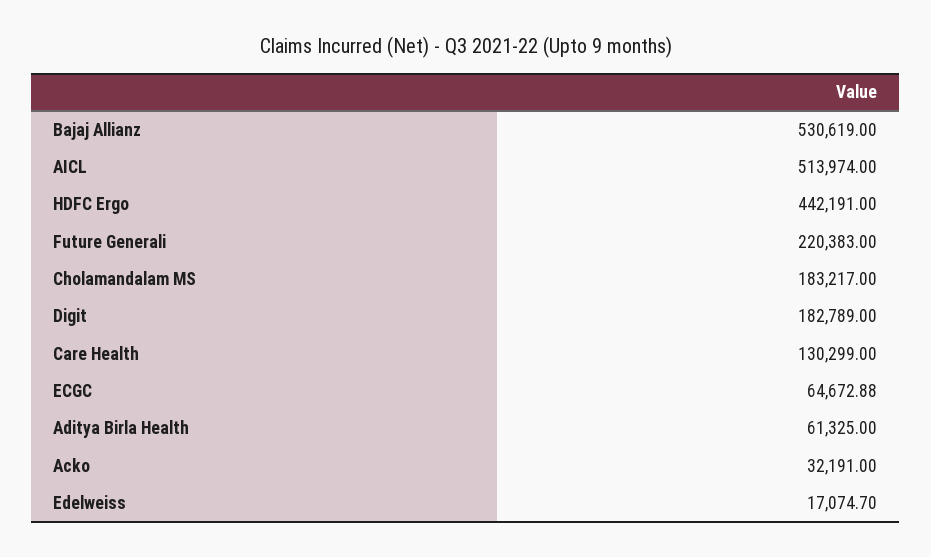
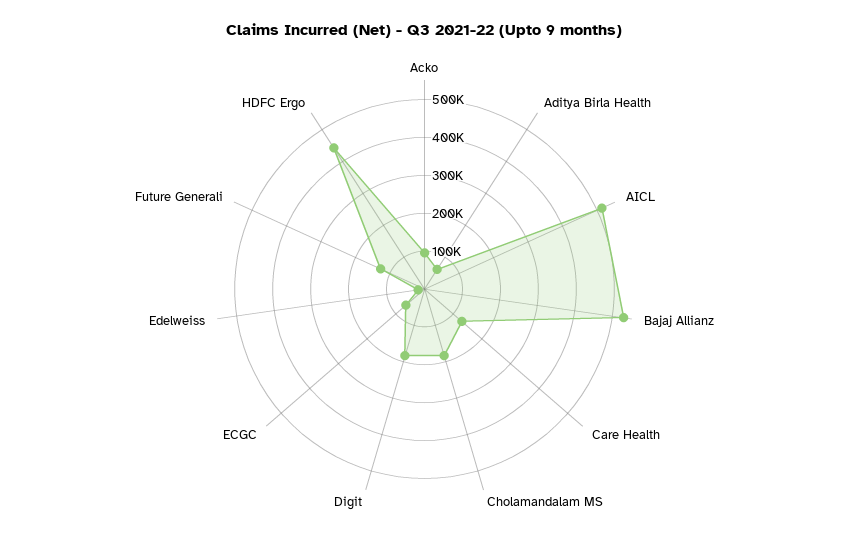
  {
    "Bajaj Allianz": 530619,
    "AICL": 513974,
    "HDFC Ergo": 442191,
-   "Future Generali": 220383,
+   "Future Generali": 125000,
    "Cholamandalam MS": 183217,
    "Digit": 182789,
    "Care Health": 130299,
    "ECGC": 64672.88,
    "Aditya Birla Health": 61325,
-   "Acko": 32191,
+   "Acko": 100000,
    "Edelweiss": 17074.7
  }

